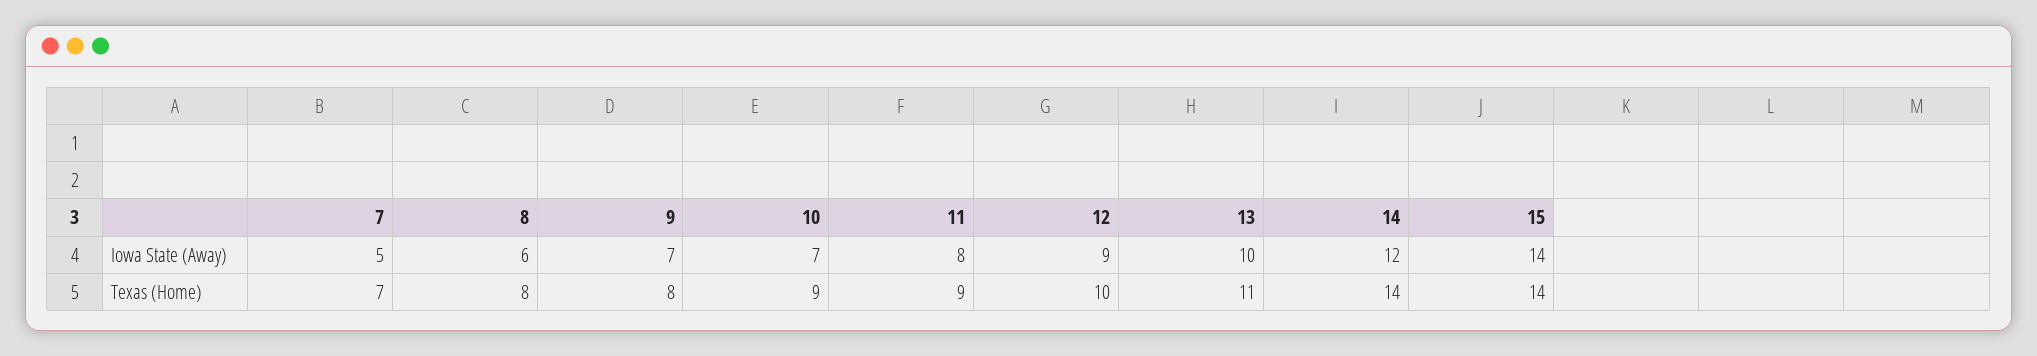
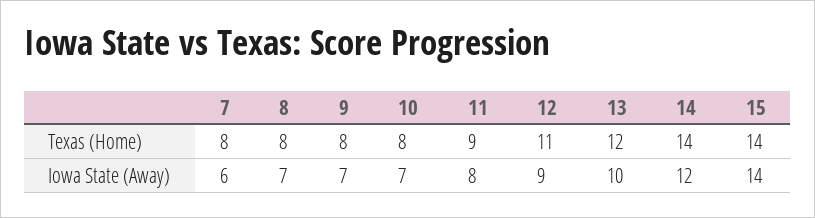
  {
    "7": {
-     "Iowa State (Away)": 5,
+     "Iowa State (Away)": 6,
-     "Texas (Home)": 7
+     "Texas (Home)": 8
    },
    "8": {
-     "Iowa State (Away)": 6,
+     "Iowa State (Away)": 7,
      "Texas (Home)": 8
    },
    "9": {
      "Iowa State (Away)": 7,
      "Texas (Home)": 8
    },
    "10": {
      "Iowa State (Away)": 7,
-     "Texas (Home)": 9
+     "Texas (Home)": 8
    },
    "11": {
      "Iowa State (Away)": 8,
      "Texas (Home)": 9
    },
    "12": {
      "Iowa State (Away)": 9,
-     "Texas (Home)": 10
+     "Texas (Home)": 11
    },
    "13": {
      "Iowa State (Away)": 10,
-     "Texas (Home)": 11
+     "Texas (Home)": 12
    },
    "14": {
      "Iowa State (Away)": 12,
      "Texas (Home)": 14
    },
    "15": {
      "Iowa State (Away)": 14,
      "Texas (Home)": 14
    }
  }

